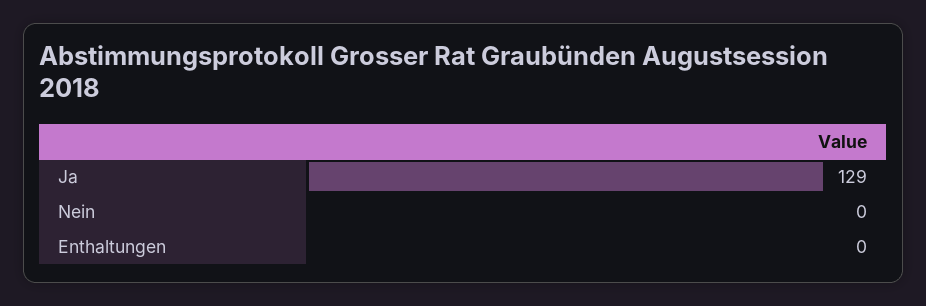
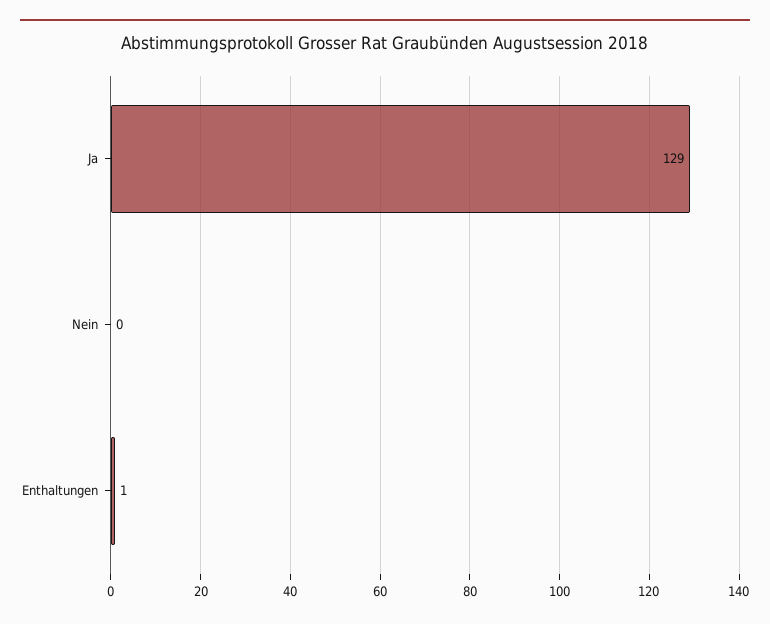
  {
    "Ja": 129,
    "Nein": 0,
-   "Enthaltungen": 0
+   "Enthaltungen": 1
  }

